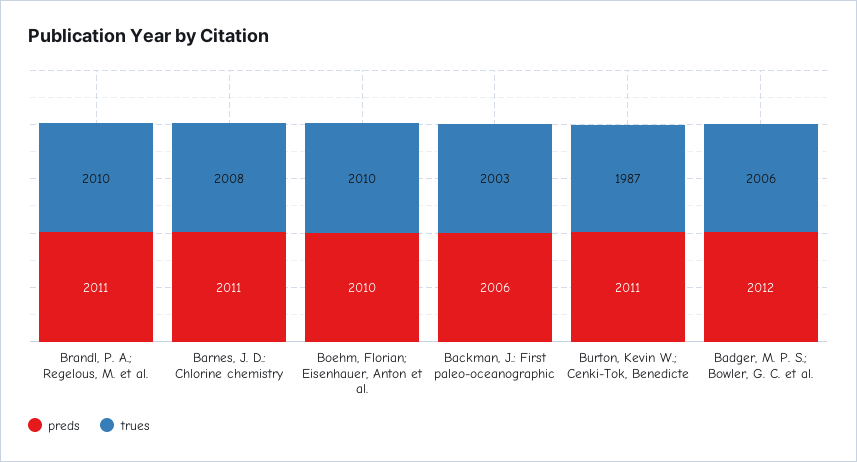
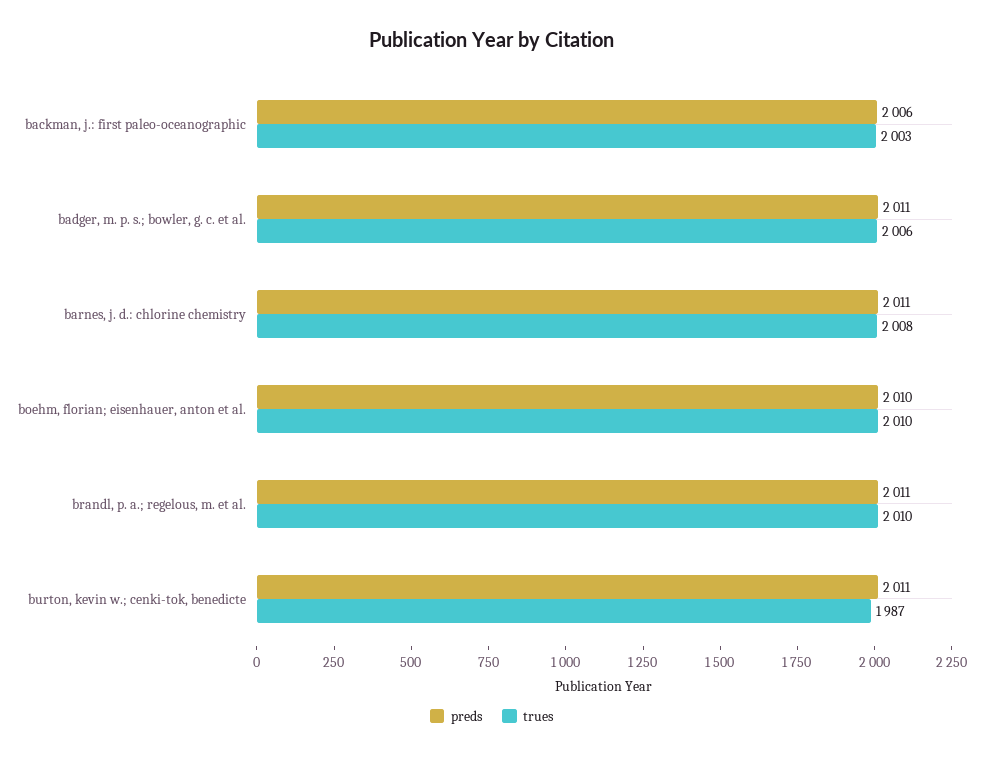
  {
    "preds": {
      "Brandl, P. A.; Regelous, M. et al.": 2011,
      "Barnes, J. D.: Chlorine chemistry": 2011,
      "Boehm, Florian; Eisenhauer, Anton et al.": 2010,
      "Backman, J.: First paleo-oceanographic": 2006,
      "Burton, Kevin W.; Cenki-Tok, Benedicte": 2011,
-     "Badger, M. P. S.; Bowler, G. C. et al.": 2012
+     "Badger, M. P. S.; Bowler, G. C. et al.": 2011
    },
    "trues": {
      "Brandl, P. A.; Regelous, M. et al.": 2010,
      "Barnes, J. D.: Chlorine chemistry": 2008,
      "Boehm, Florian; Eisenhauer, Anton et al.": 2010,
      "Backman, J.: First paleo-oceanographic": 2003,
      "Burton, Kevin W.; Cenki-Tok, Benedicte": 1987,
      "Badger, M. P. S.; Bowler, G. C. et al.": 2006
    }
  }

